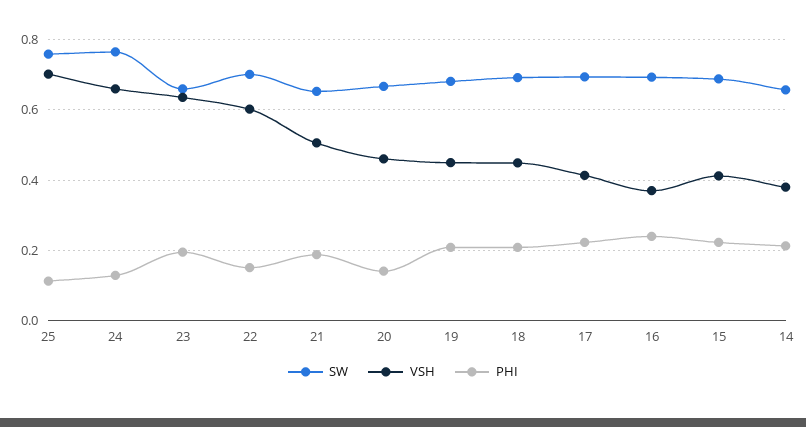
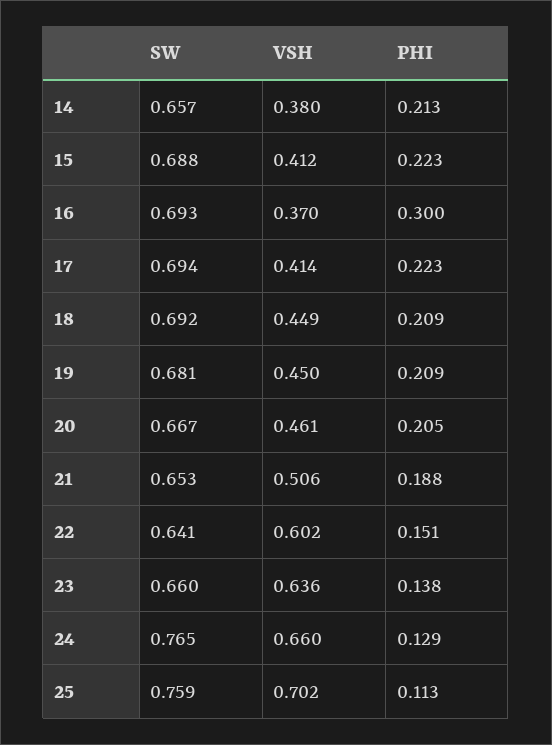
  {
    "SW": {
      "25": 0.759,
      "24": 0.765,
      "23": 0.66,
-     "22": 0.7,
+     "22": 0.641,
      "21": 0.653,
      "20": 0.667,
      "19": 0.681,
      "18": 0.692,
      "17": 0.694,
      "16": 0.693,
      "15": 0.688,
      "14": 0.657
    },
    "VSH": {
      "25": 0.702,
      "24": 0.66,
      "23": 0.636,
      "22": 0.602,
      "21": 0.506,
      "20": 0.461,
      "19": 0.45,
      "18": 0.449,
      "17": 0.414,
      "16": 0.37,
      "15": 0.412,
      "14": 0.38
    },
    "PHI": {
      "25": 0.113,
      "24": 0.129,
-     "23": 0.2,
+     "23": 0.138,
      "22": 0.151,
      "21": 0.188,
-     "20": 0.14,
+     "20": 0.205,
      "19": 0.209,
      "18": 0.209,
      "17": 0.223,
-     "16": 0.24,
+     "16": 0.3,
      "15": 0.223,
      "14": 0.213
    }
  }

